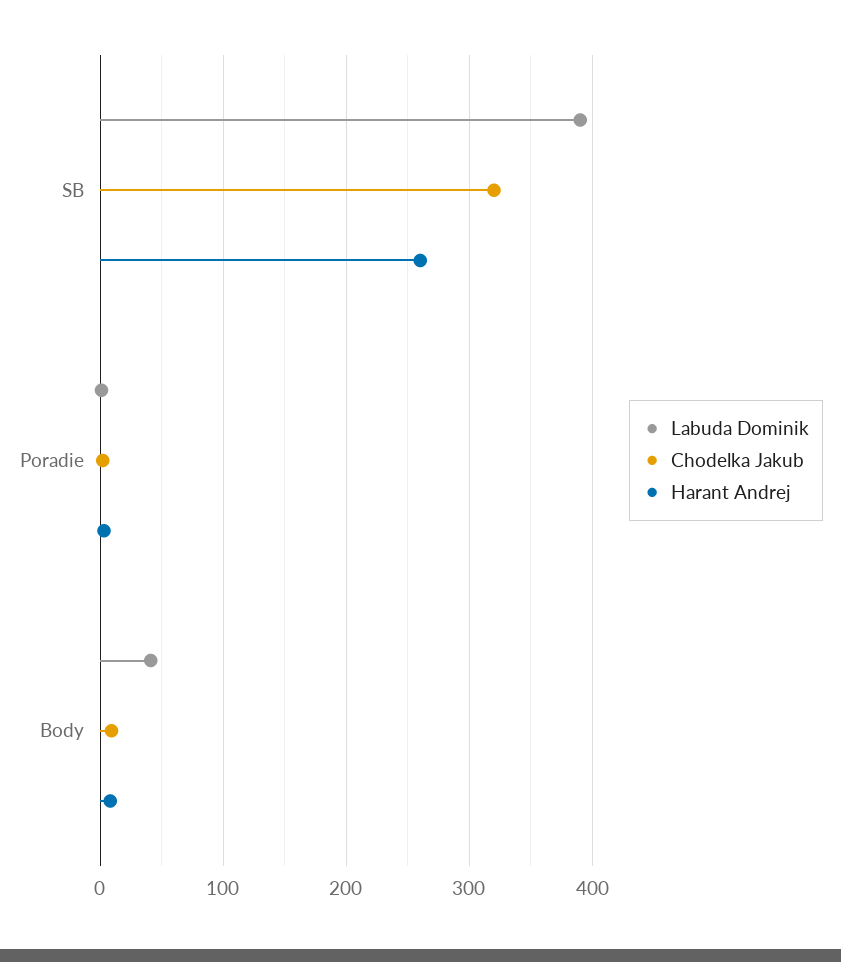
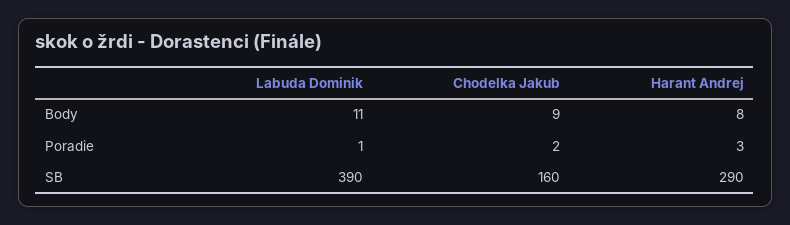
  {
    "Labuda Dominik": {
      "SB": 390,
      "Poradie": 1,
-     "Body": 40
+     "Body": 11
    },
    "Chodelka Jakub": {
-     "SB": 320,
+     "SB": 160,
      "Poradie": 2,
      "Body": 9
    },
    "Harant Andrej": {
-     "SB": 260,
+     "SB": 290,
      "Poradie": 3,
      "Body": 8
    }
  }

